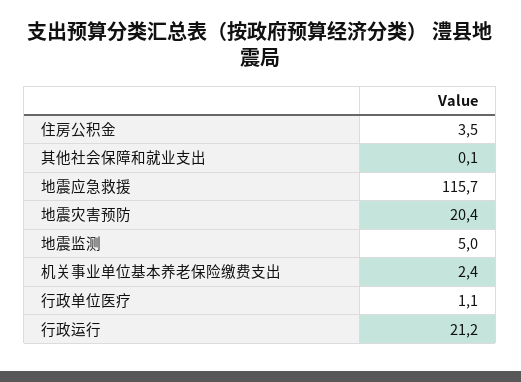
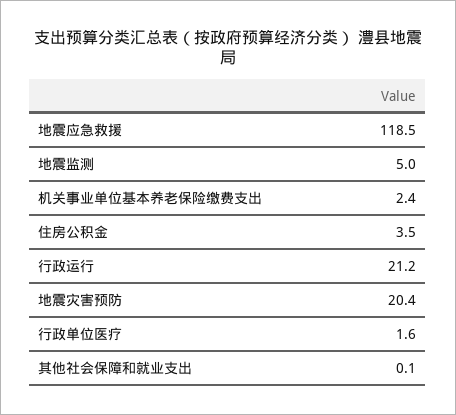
  {
    "住房公积金": 3.5,
    "其他社会保障和就业支出": 0.1,
-   "地震应急救援": 115.7,
+   "地震应急救援": 118.5,
    "地震灾害预防": 20.4,
    "地震监测": 5,
    "机关事业单位基本养老保险缴费支出": 2.4,
-   "行政单位医疗": 1.1,
+   "行政单位医疗": 1.6,
    "行政运行": 21.2
  }

